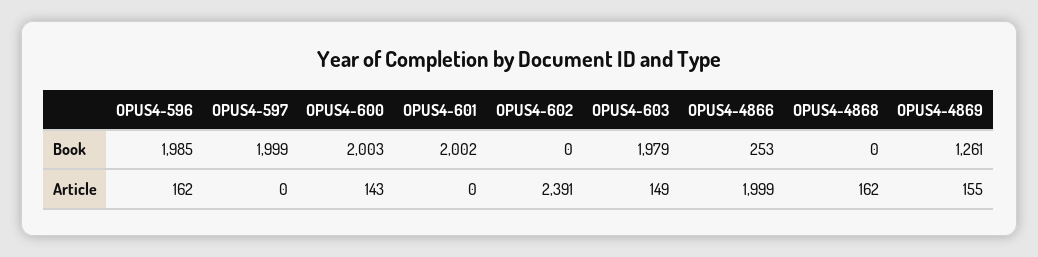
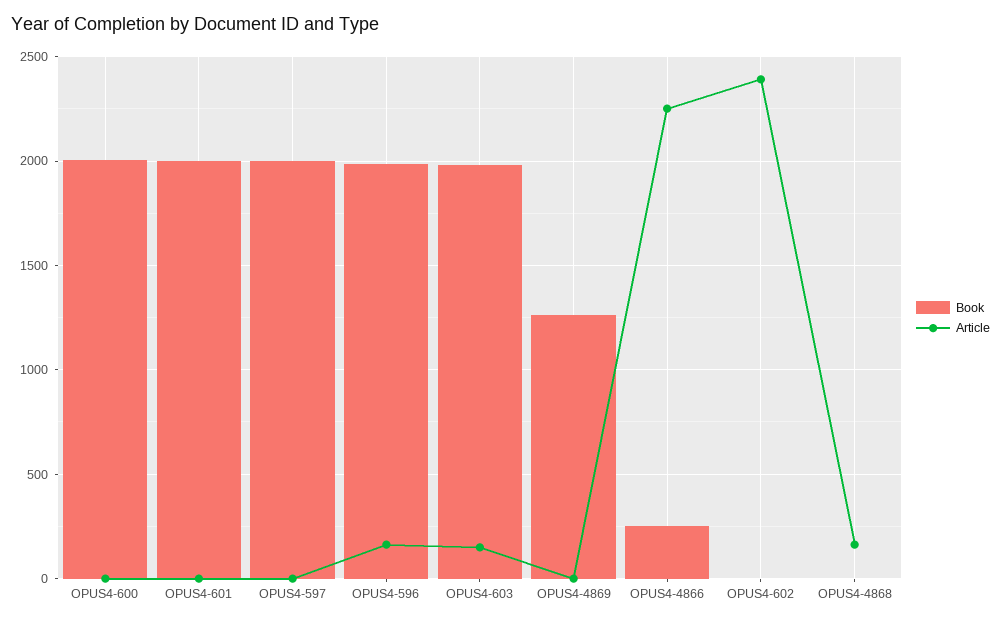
  {
    "Book": {
      "OPUS4-596": 1985,
      "OPUS4-597": 1999,
      "OPUS4-600": 2003,
      "OPUS4-601": 2002,
      "OPUS4-602": 0,
      "OPUS4-603": 1979,
      "OPUS4-4866": 253,
      "OPUS4-4868": 0,
      "OPUS4-4869": 1261
    },
    "Article": {
      "OPUS4-596": 162,
      "OPUS4-597": 0,
-     "OPUS4-600": 143,
+     "OPUS4-600": 0,
      "OPUS4-601": 0,
      "OPUS4-602": 2391,
      "OPUS4-603": 149,
-     "OPUS4-4866": 1999,
+     "OPUS4-4866": 2250,
      "OPUS4-4868": 162,
-     "OPUS4-4869": 155
+     "OPUS4-4869": 0
    }
  }

